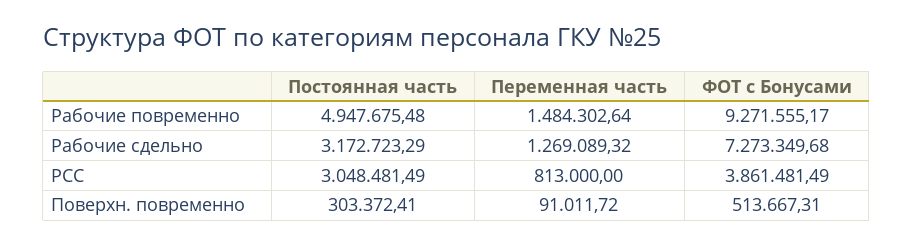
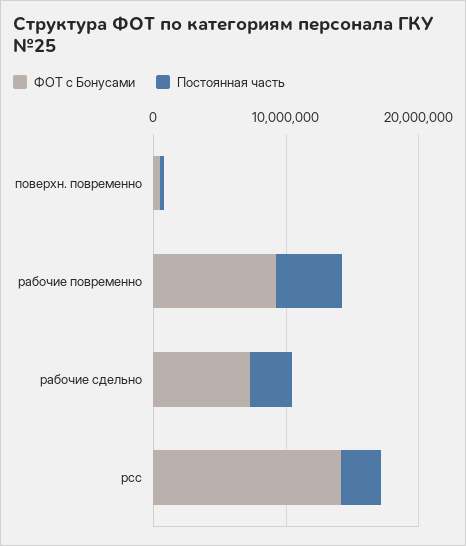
  {
    "Постоянная часть": {
      "Рабочие повременно": 4947675.48,
      "Рабочие сдельно": 3172723.29,
      "РСС": 3048481.49,
      "Поверхн. повременно": 303372.41
    },
-   "Переменная часть": {
-     "Рабочие повременно": 1484302.64,
-     "Рабочие сдельно": 1269089.32,
-     "РСС": 813000,
-     "Поверхн. повременно": 91011.72
-   },
    "ФОТ с Бонусами": {
      "Рабочие повременно": 9271555.17,
      "Рабочие сдельно": 7273349.68,
-     "РСС": 3861481.49,
+     "РСС": 14000000,
      "Поверхн. повременно": 513667.31
    }
  }

